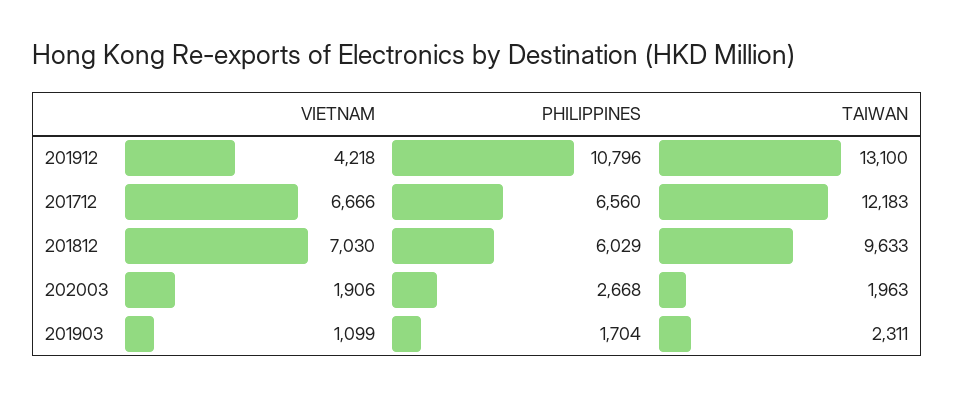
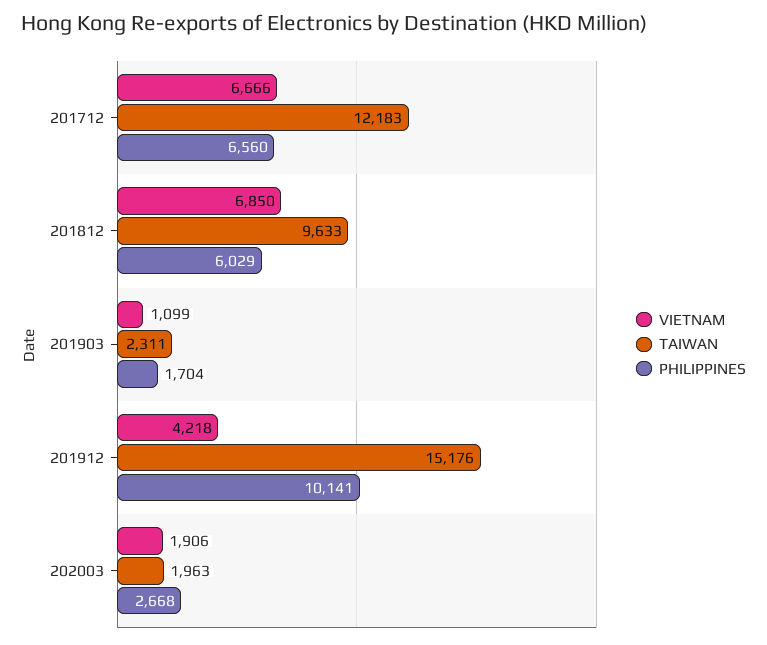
  {
    "VIETNAM": {
      "201912": 4218,
      "201712": 6666,
-     "201812": 7030,
+     "201812": 6850,
      "202003": 1906,
      "201903": 1099
    },
    "PHILIPPINES": {
-     "201912": 10796,
+     "201912": 10141,
      "201712": 6560,
      "201812": 6029,
      "202003": 2668,
      "201903": 1704
    },
    "TAIWAN": {
-     "201912": 13100,
+     "201912": 15176,
      "201712": 12183,
      "201812": 9633,
      "202003": 1963,
      "201903": 2311
    }
  }

